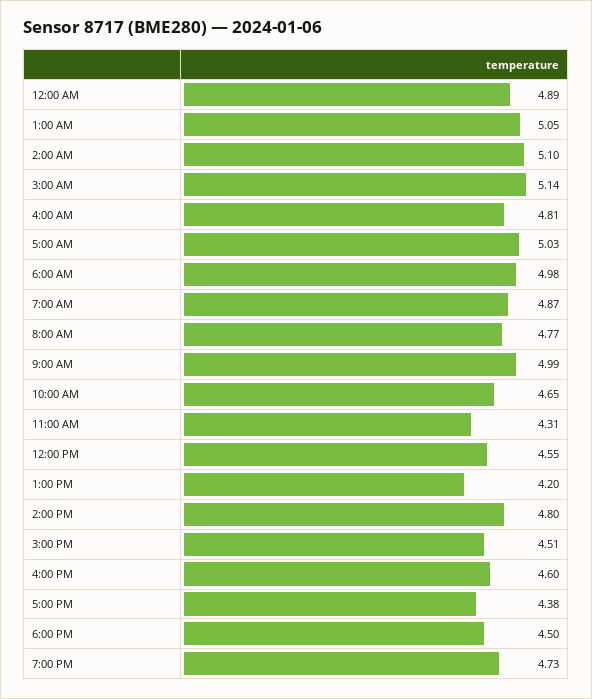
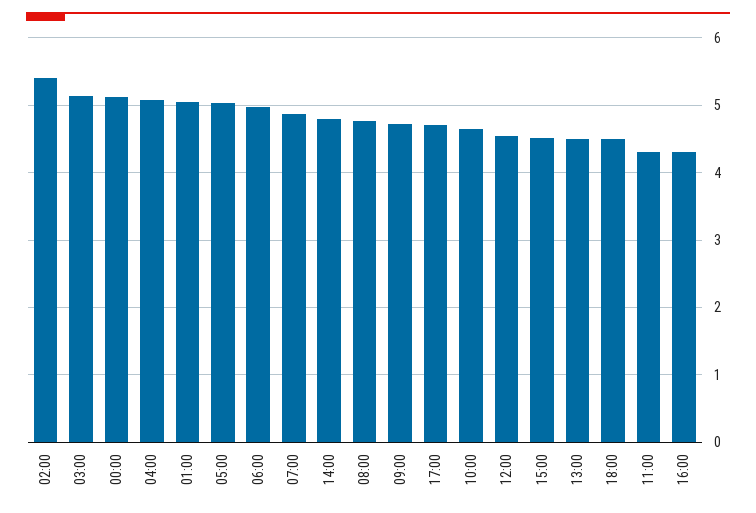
  {
-   "12:00 AM": 4.89,
+   "12:00 AM": 5.1,
    "1:00 AM": 5.05,
-   "2:00 AM": 5.1,
+   "2:00 AM": 5.4,
    "3:00 AM": 5.14,
-   "4:00 AM": 4.81,
+   "4:00 AM": 5.1,
    "5:00 AM": 5.03,
    "6:00 AM": 4.98,
    "7:00 AM": 4.87,
    "8:00 AM": 4.77,
-   "9:00 AM": 4.99,
+   "9:00 AM": 4.7,
    "10:00 AM": 4.65,
    "11:00 AM": 4.31,
    "12:00 PM": 4.55,
-   "1:00 PM": 4.2,
+   "1:00 PM": 4.5,
    "2:00 PM": 4.8,
    "3:00 PM": 4.51,
-   "4:00 PM": 4.6,
+   "4:00 PM": 4.3,
-   "5:00 PM": 4.38,
+   "5:00 PM": 4.7,
-   "6:00 PM": 4.5,
+   "6:00 PM": 4.5
-   "7:00 PM": 4.73
  }

